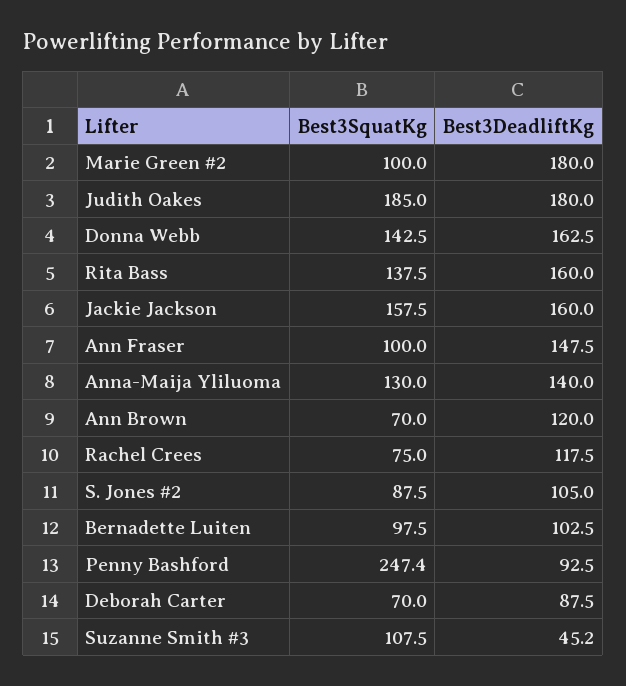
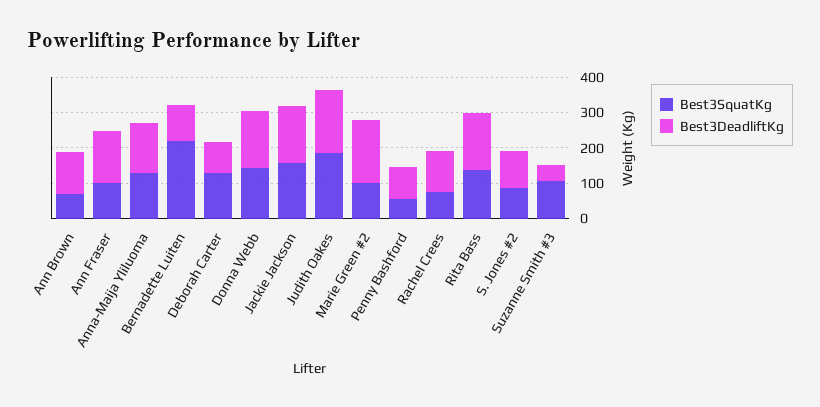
  {
    "Best3SquatKg": {
      "Marie Green #2": 100,
      "Judith Oakes": 185,
      "Donna Webb": 142.5,
      "Rita Bass": 137.5,
      "Jackie Jackson": 157.5,
      "Ann Fraser": 100,
      "Anna-Maija Yliluoma": 130,
      "Ann Brown": 70,
      "Rachel Crees": 75,
      "S. Jones #2": 87.5,
-     "Bernadette Luiten": 97.5,
+     "Bernadette Luiten": 225,
-     "Penny Bashford": 247.4,
+     "Penny Bashford": 50,
-     "Deborah Carter": 70,
+     "Deborah Carter": 125,
      "Suzanne Smith #3": 107.5
    },
    "Best3DeadliftKg": {
      "Marie Green #2": 180,
      "Judith Oakes": 180,
      "Donna Webb": 162.5,
      "Rita Bass": 160,
      "Jackie Jackson": 160,
      "Ann Fraser": 147.5,
      "Anna-Maija Yliluoma": 140,
      "Ann Brown": 120,
      "Rachel Crees": 117.5,
      "S. Jones #2": 105,
      "Bernadette Luiten": 102.5,
      "Penny Bashford": 92.5,
      "Deborah Carter": 87.5,
      "Suzanne Smith #3": 45.2
    }
  }

